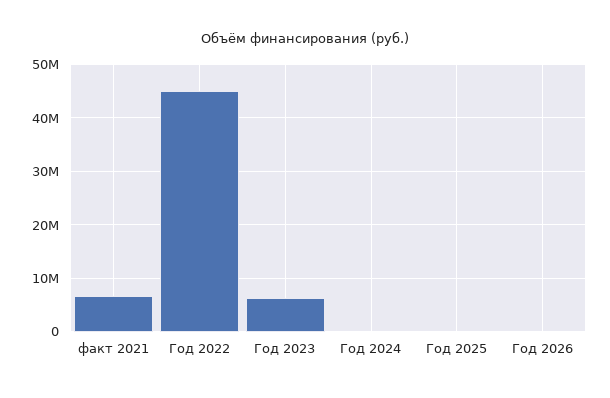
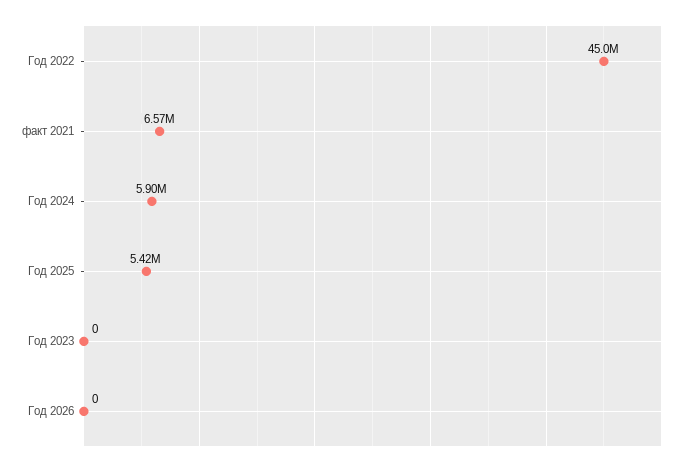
  {
    "факт 2021": 6570000,
    "Год 2022": 45000000,
-   "Год 2023": 6000000,
+   "Год 2023": 0,
-   "Год 2024": 0,
+   "Год 2024": 5900000,
-   "Год 2025": 0,
+   "Год 2025": 5420000,
    "Год 2026": 0
  }

